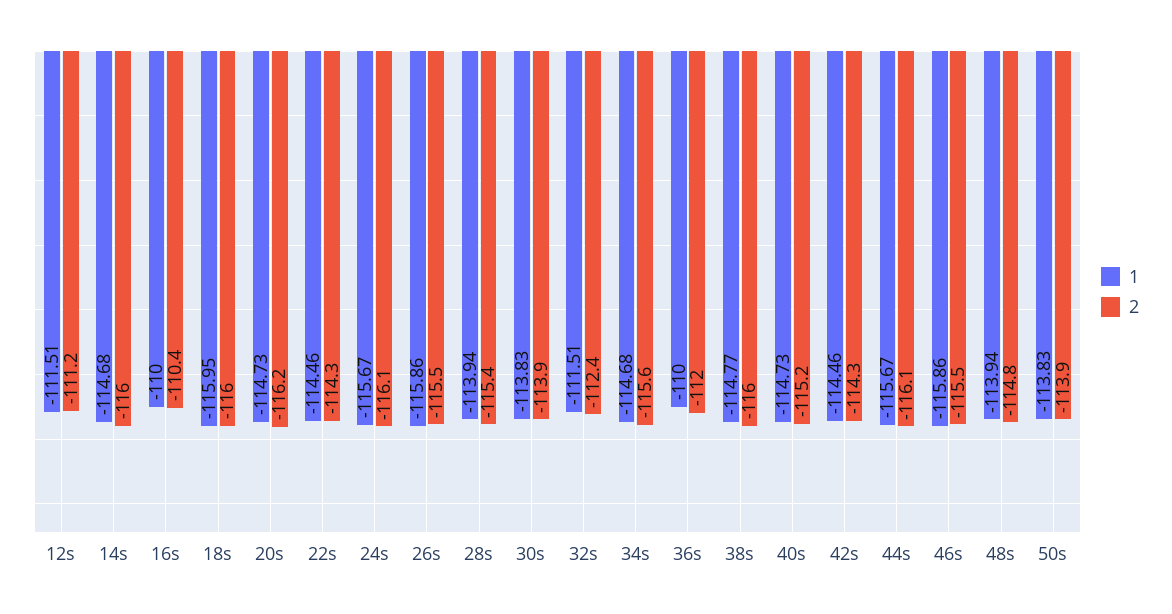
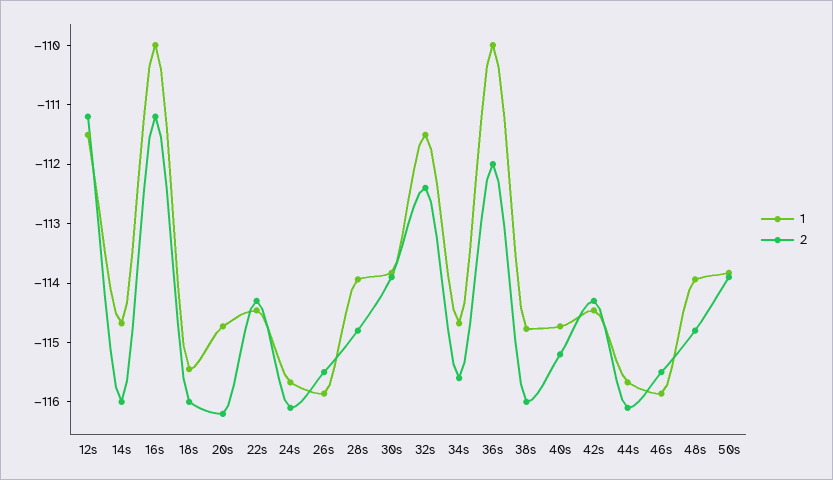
  {
    "1": {
      "12s": -111.51,
      "14s": -114.68,
      "16s": -110,
-     "18s": -115.95,
+     "18s": -115.4,
      "20s": -114.73,
      "22s": -114.46,
      "24s": -115.67,
      "26s": -115.86,
      "28s": -113.94,
      "30s": -113.83,
      "32s": -111.51,
      "34s": -114.68,
      "36s": -110,
      "38s": -114.77,
      "40s": -114.73,
      "42s": -114.46,
      "44s": -115.67,
      "46s": -115.86,
      "48s": -113.94,
      "50s": -113.83
    },
    "2": {
      "12s": -111.2,
      "14s": -116,
-     "16s": -110.4,
+     "16s": -111.2,
      "18s": -116,
      "20s": -116.2,
      "22s": -114.3,
      "24s": -116.1,
      "26s": -115.5,
-     "28s": -115.4,
+     "28s": -114.8,
      "30s": -113.9,
      "32s": -112.4,
      "34s": -115.6,
      "36s": -112,
      "38s": -116,
      "40s": -115.2,
      "42s": -114.3,
      "44s": -116.1,
      "46s": -115.5,
      "48s": -114.8,
      "50s": -113.9
    }
  }

